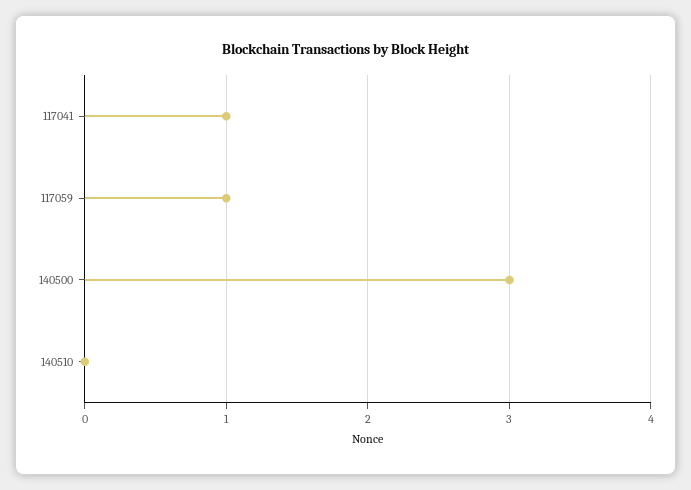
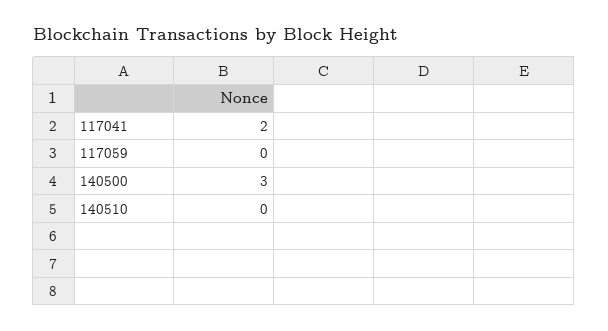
  {
-   "117041": 1,
+   "117041": 2,
-   "117059": 1,
+   "117059": 0,
    "140500": 3,
    "140510": 0
  }

